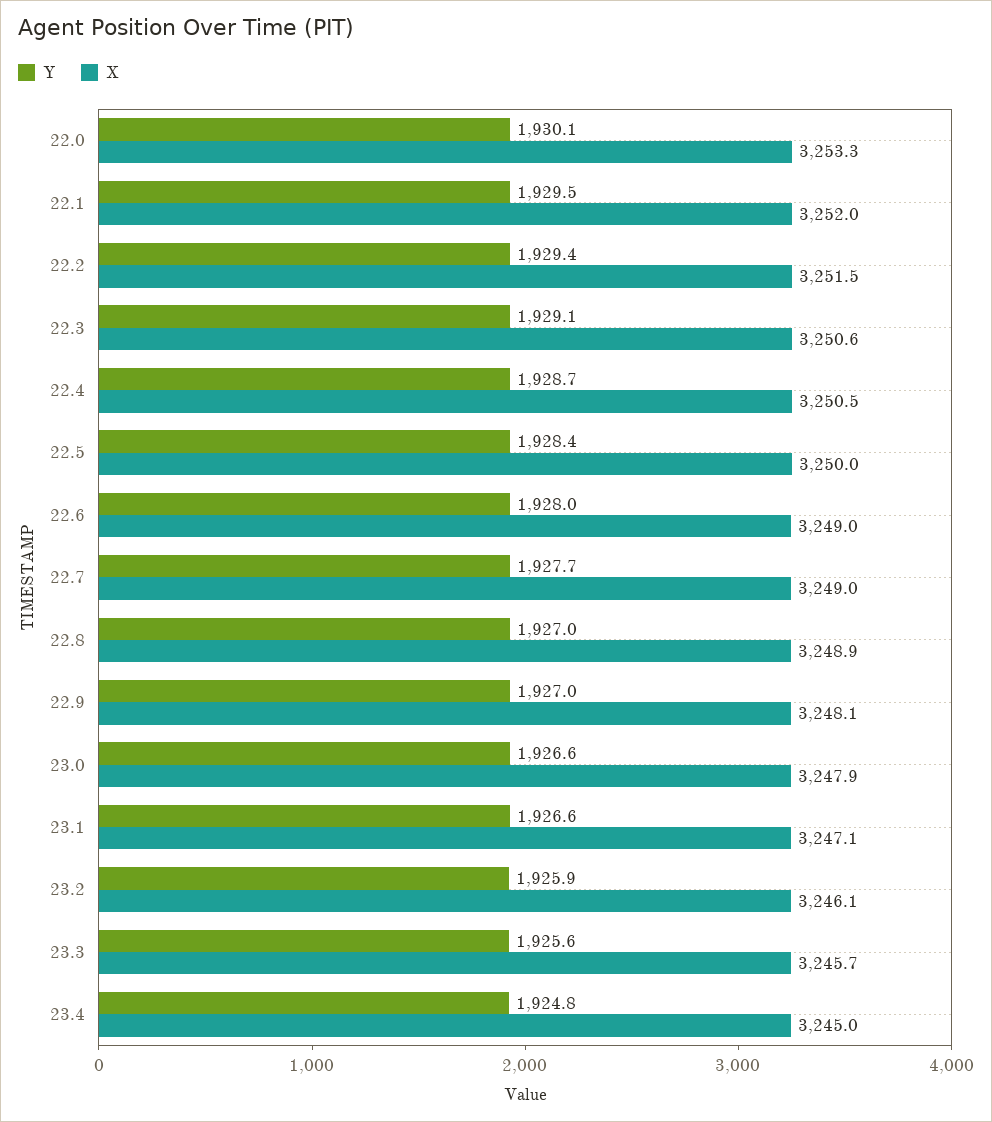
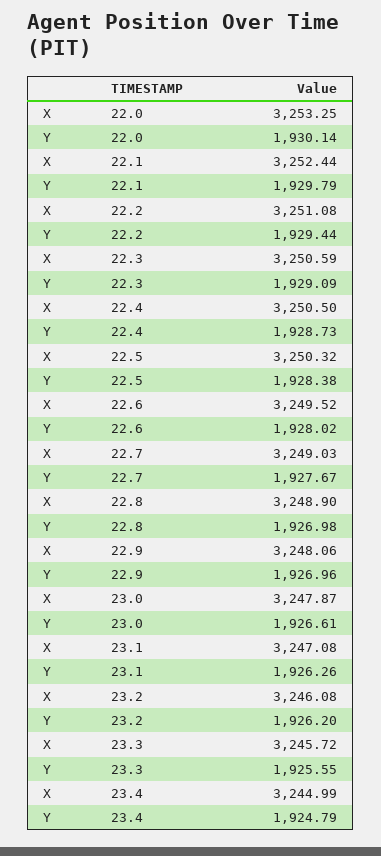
  {
    "Y": {
      "22.0": 1930.14,
-     "22.1": 1929.5,
+     "22.1": 1929.79,
      "22.2": 1929.44,
      "22.3": 1929.09,
      "22.4": 1928.73,
      "22.5": 1928.38,
      "22.6": 1928.02,
      "22.7": 1927.67,
      "22.8": 1926.98,
      "22.9": 1926.96,
      "23.0": 1926.61,
-     "23.1": 1926.6,
+     "23.1": 1926.26,
-     "23.2": 1925.9,
+     "23.2": 1926.2,
      "23.3": 1925.55,
      "23.4": 1924.79
    },
    "X": {
      "22.0": 3253.25,
-     "22.1": 3252,
+     "22.1": 3252.44,
-     "22.2": 3251.5,
+     "22.2": 3251.08,
      "22.3": 3250.59,
      "22.4": 3250.5,
-     "22.5": 3250,
+     "22.5": 3250.32,
-     "22.6": 3249,
+     "22.6": 3249.52,
      "22.7": 3249.03,
      "22.8": 3248.9,
      "22.9": 3248.06,
      "23.0": 3247.87,
      "23.1": 3247.08,
      "23.2": 3246.08,
      "23.3": 3245.72,
      "23.4": 3244.99
    }
  }

